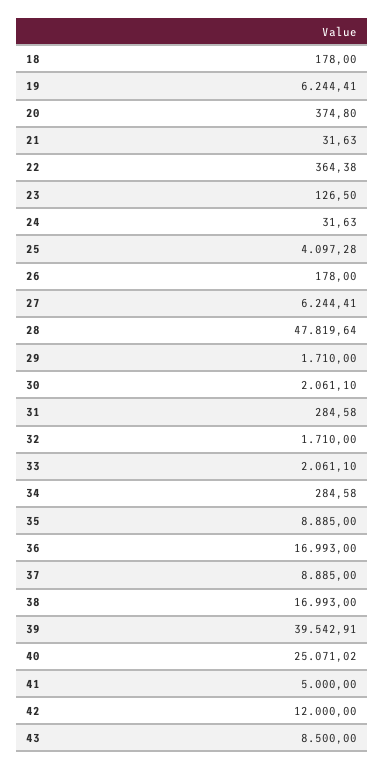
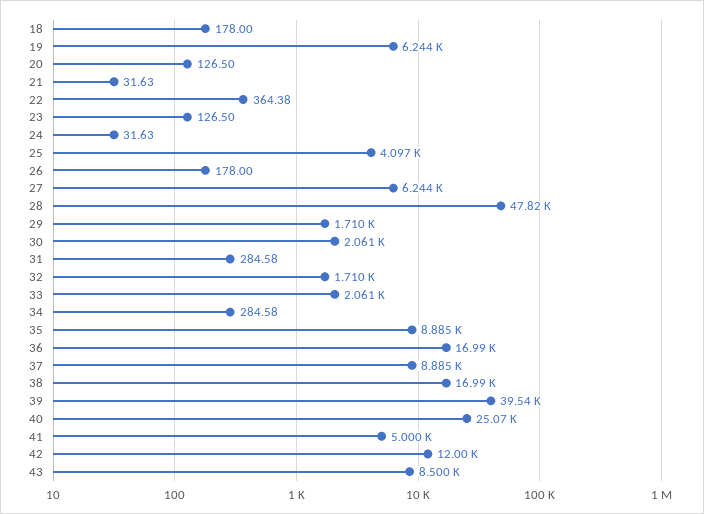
  {
    "18": 178,
    "19": 6244.41,
-   "20": 374.8,
+   "20": 126.5,
    "21": 31.63,
    "22": 364.38,
    "23": 126.5,
    "24": 31.63,
    "25": 4097.28,
    "26": 178,
    "27": 6244.41,
    "28": 47819.64,
    "29": 1710,
    "30": 2061.1,
    "31": 284.58,
    "32": 1710,
    "33": 2061.1,
    "34": 284.58,
    "35": 8885,
    "36": 16993,
    "37": 8885,
    "38": 16993,
    "39": 39542.91,
    "40": 25071.02,
    "41": 5000,
    "42": 12000,
    "43": 8500
  }

